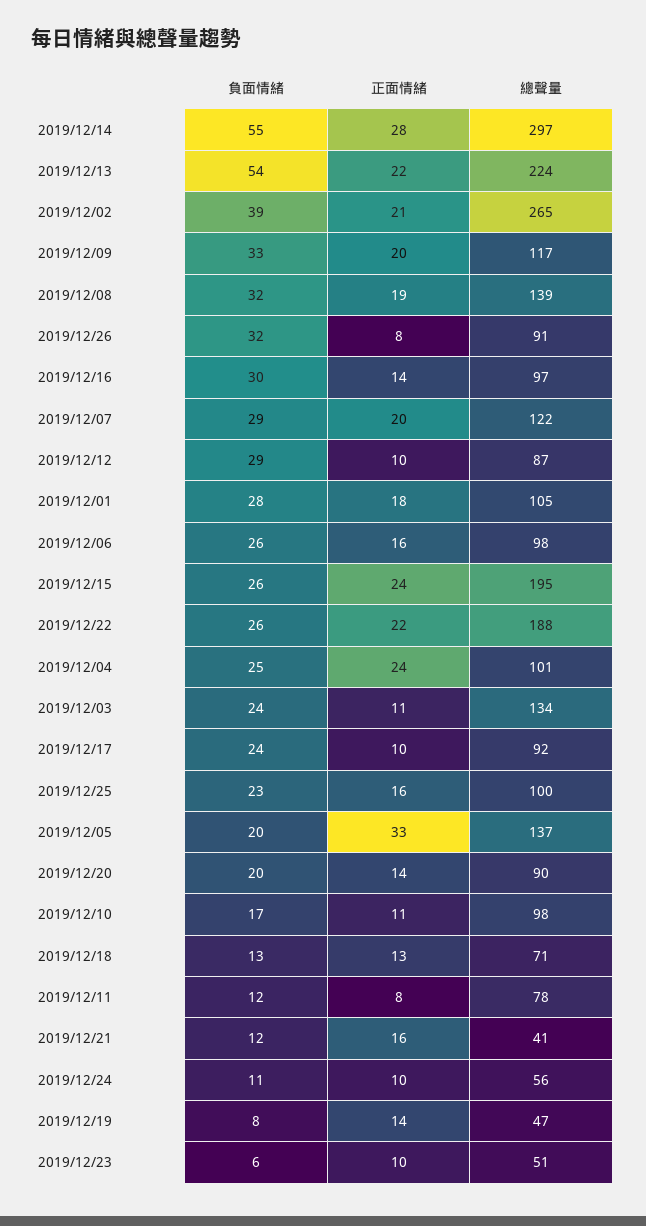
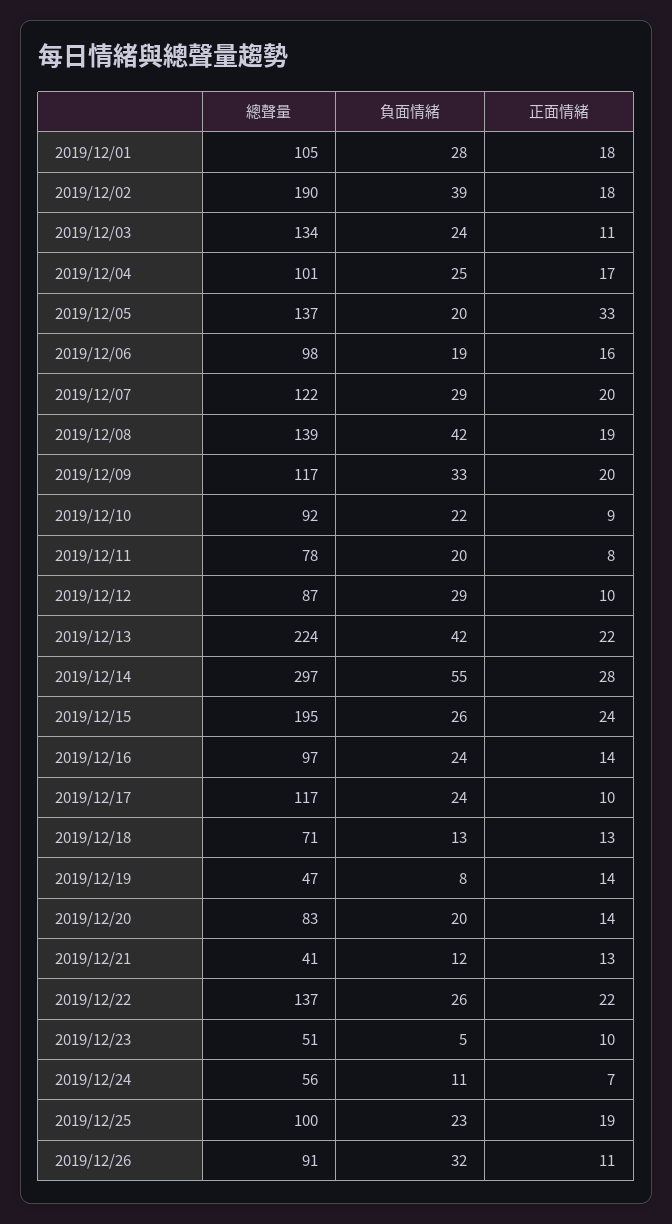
  {
    "負面情緒": {
      "2019/12/14": 55,
-     "2019/12/13": 54,
+     "2019/12/13": 42,
      "2019/12/02": 39,
      "2019/12/09": 33,
-     "2019/12/08": 32,
+     "2019/12/08": 42,
      "2019/12/26": 32,
-     "2019/12/16": 30,
+     "2019/12/16": 24,
      "2019/12/07": 29,
      "2019/12/12": 29,
      "2019/12/01": 28,
-     "2019/12/06": 26,
+     "2019/12/06": 19,
      "2019/12/15": 26,
      "2019/12/22": 26,
      "2019/12/04": 25,
      "2019/12/03": 24,
      "2019/12/17": 24,
      "2019/12/25": 23,
      "2019/12/05": 20,
      "2019/12/20": 20,
-     "2019/12/10": 17,
+     "2019/12/10": 22,
      "2019/12/18": 13,
-     "2019/12/11": 12,
+     "2019/12/11": 20,
      "2019/12/21": 12,
      "2019/12/24": 11,
      "2019/12/19": 8,
-     "2019/12/23": 6
+     "2019/12/23": 5
    },
    "正面情緒": {
      "2019/12/14": 28,
      "2019/12/13": 22,
-     "2019/12/02": 21,
+     "2019/12/02": 18,
      "2019/12/09": 20,
      "2019/12/08": 19,
-     "2019/12/26": 8,
+     "2019/12/26": 11,
      "2019/12/16": 14,
      "2019/12/07": 20,
      "2019/12/12": 10,
      "2019/12/01": 18,
      "2019/12/06": 16,
      "2019/12/15": 24,
      "2019/12/22": 22,
-     "2019/12/04": 24,
+     "2019/12/04": 17,
      "2019/12/03": 11,
      "2019/12/17": 10,
-     "2019/12/25": 16,
+     "2019/12/25": 19,
      "2019/12/05": 33,
      "2019/12/20": 14,
-     "2019/12/10": 11,
+     "2019/12/10": 9,
      "2019/12/18": 13,
      "2019/12/11": 8,
-     "2019/12/21": 16,
+     "2019/12/21": 13,
-     "2019/12/24": 10,
+     "2019/12/24": 7,
      "2019/12/19": 14,
      "2019/12/23": 10
    },
    "總聲量": {
      "2019/12/14": 297,
      "2019/12/13": 224,
-     "2019/12/02": 265,
+     "2019/12/02": 190,
      "2019/12/09": 117,
      "2019/12/08": 139,
      "2019/12/26": 91,
      "2019/12/16": 97,
      "2019/12/07": 122,
      "2019/12/12": 87,
      "2019/12/01": 105,
      "2019/12/06": 98,
      "2019/12/15": 195,
-     "2019/12/22": 188,
+     "2019/12/22": 137,
      "2019/12/04": 101,
      "2019/12/03": 134,
-     "2019/12/17": 92,
+     "2019/12/17": 117,
      "2019/12/25": 100,
      "2019/12/05": 137,
-     "2019/12/20": 90,
+     "2019/12/20": 83,
-     "2019/12/10": 98,
+     "2019/12/10": 92,
      "2019/12/18": 71,
      "2019/12/11": 78,
      "2019/12/21": 41,
      "2019/12/24": 56,
      "2019/12/19": 47,
      "2019/12/23": 51
    }
  }

